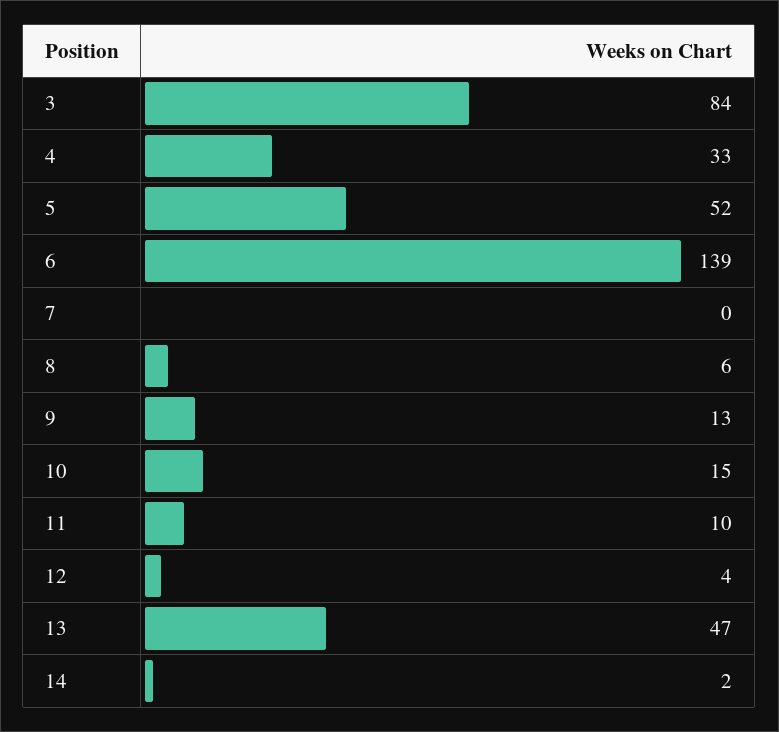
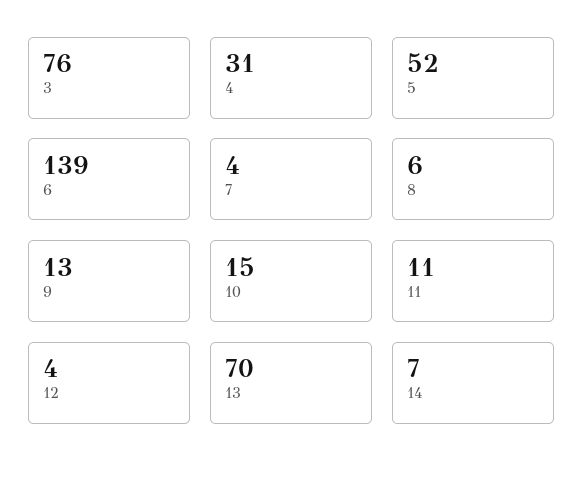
  {
-   "3": 84,
+   "3": 76,
-   "4": 33,
+   "4": 31,
    "5": 52,
    "6": 139,
-   "7": 0,
+   "7": 4,
    "8": 6,
    "9": 13,
    "10": 15,
-   "11": 10,
+   "11": 11,
    "12": 4,
-   "13": 47,
+   "13": 70,
-   "14": 2
+   "14": 7
  }

